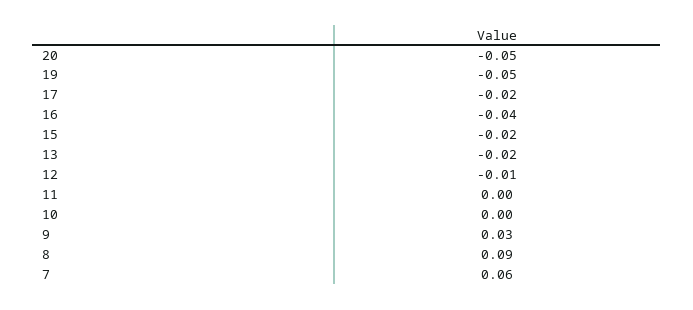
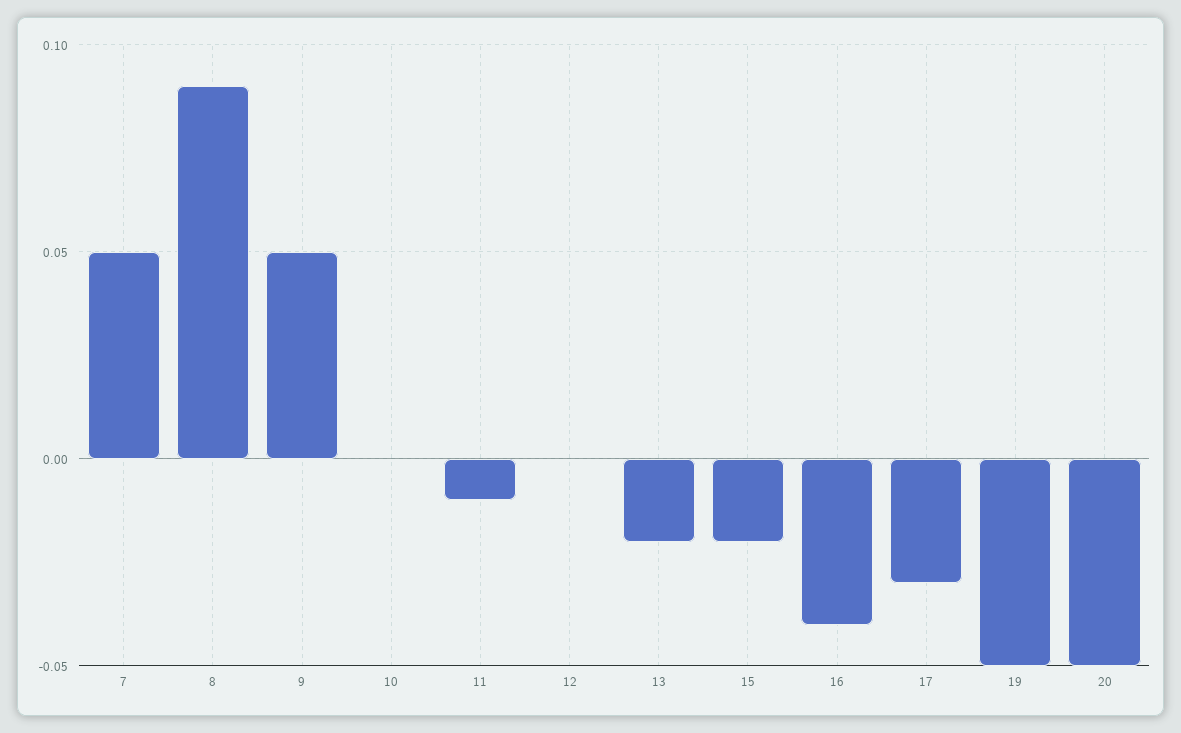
  {
    "20": -0.05,
    "19": -0.05,
-   "17": -0.02,
+   "17": -0.03,
    "16": -0.04,
    "15": -0.02,
    "13": -0.02,
-   "12": -0.01,
+   "12": 0,
-   "11": 0,
+   "11": -0.01,
    "10": 0,
-   "9": 0.03,
+   "9": 0.05,
    "8": 0.09,
-   "7": 0.06
+   "7": 0.05
  }

